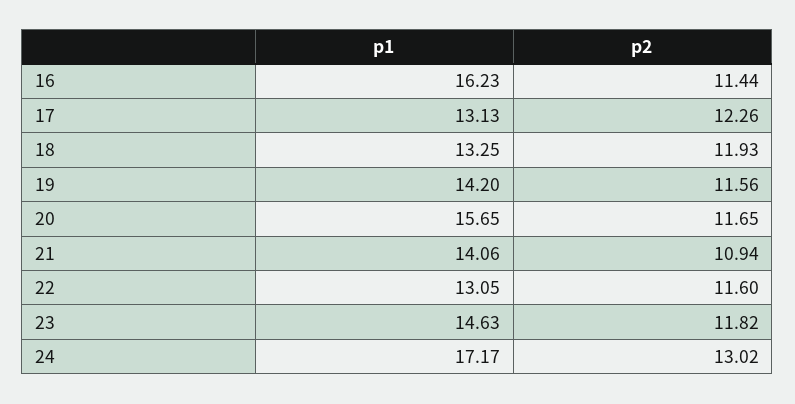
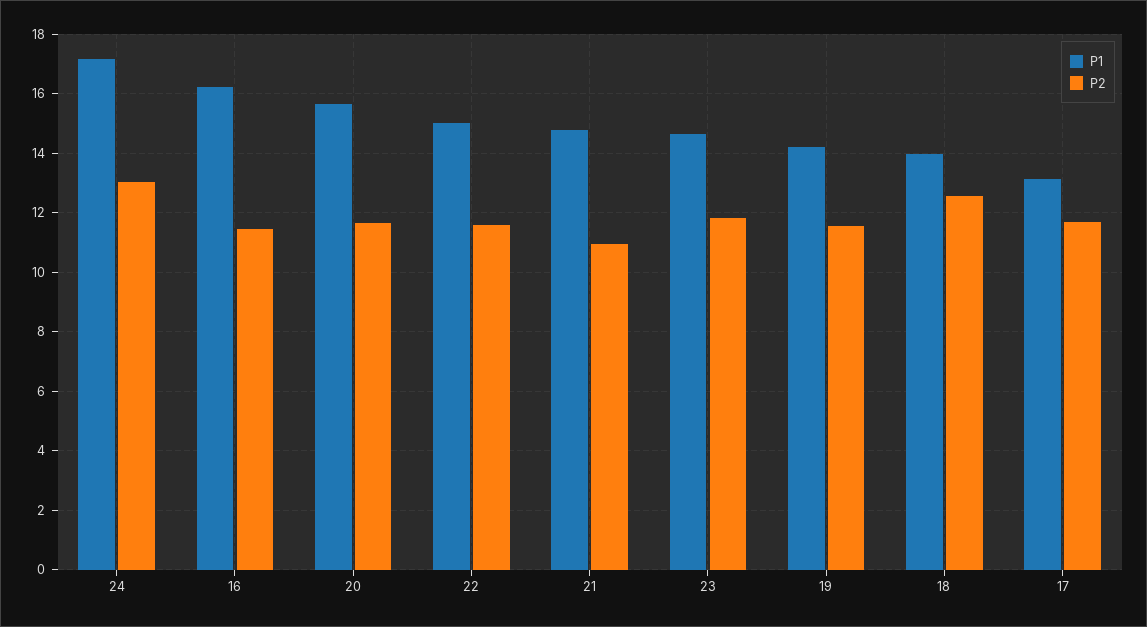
  {
    "p1": {
      "16": 16.23,
      "17": 13.13,
-     "18": 13.25,
+     "18": 14,
      "19": 14.2,
      "20": 15.65,
-     "21": 14.06,
+     "21": 14.75,
-     "22": 13.05,
+     "22": 15,
      "23": 14.63,
      "24": 17.17
    },
    "p2": {
      "16": 11.44,
-     "17": 12.26,
+     "17": 11.75,
-     "18": 11.93,
+     "18": 12.5,
      "19": 11.56,
      "20": 11.65,
      "21": 10.94,
      "22": 11.6,
      "23": 11.82,
      "24": 13.02
    }
  }

